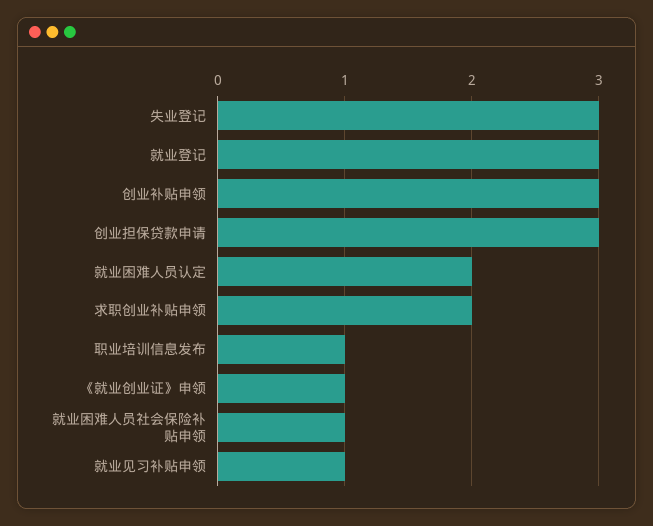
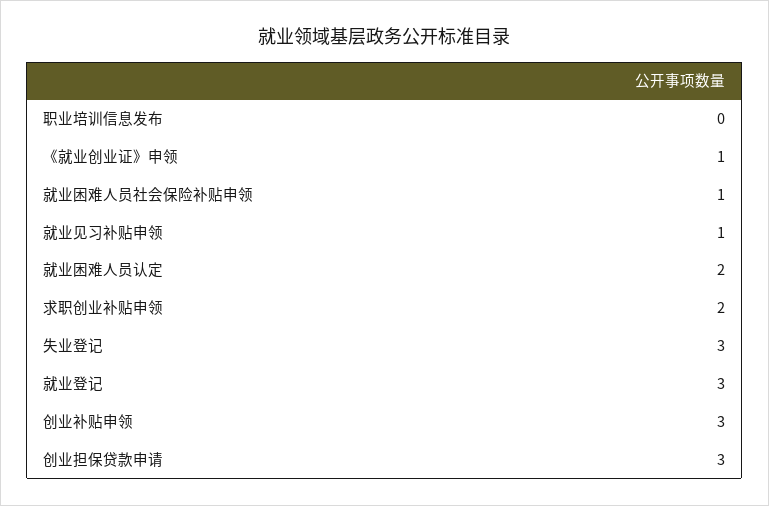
  {
    "失业登记": 3,
    "就业登记": 3,
    "创业补贴申领": 3,
    "创业担保贷款申请": 3,
    "就业困难人员认定": 2,
    "求职创业补贴申领": 2,
-   "职业培训信息发布": 1,
+   "职业培训信息发布": 0,
    "《就业创业证》申领": 1,
    "就业困难人员社会保险补贴申领": 1,
    "就业见习补贴申领": 1
  }

